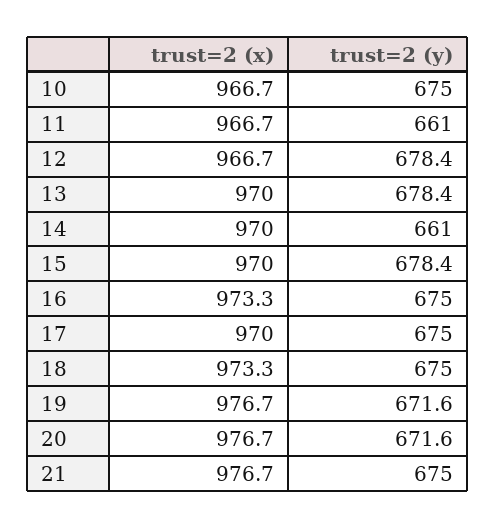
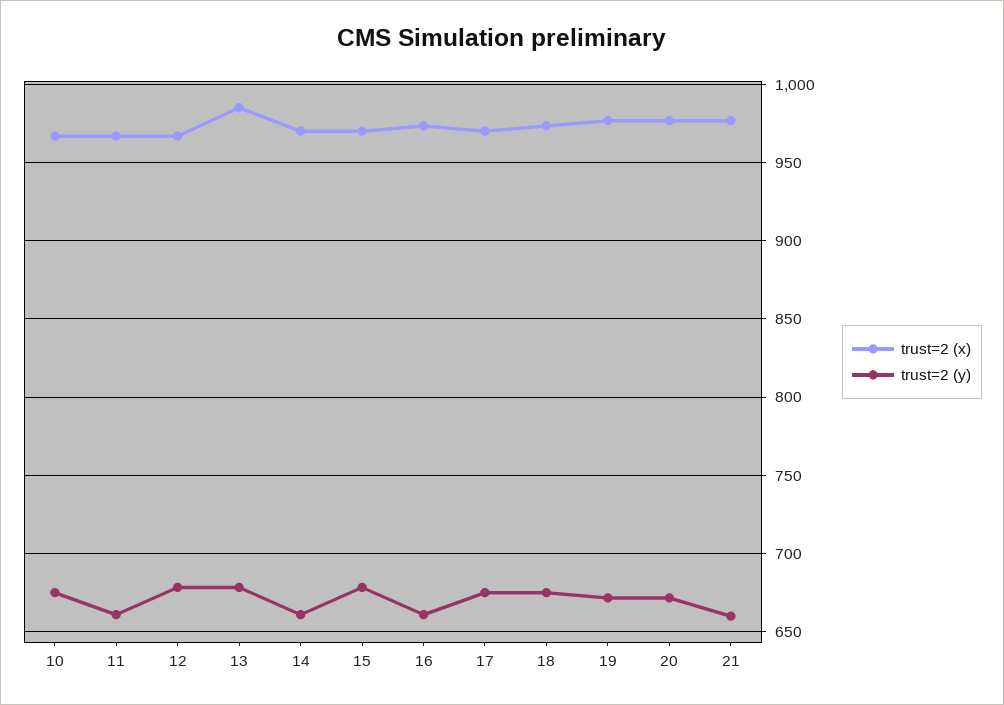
  {
    "trust=2 (x)": {
      "10": 966.7,
      "11": 966.7,
      "12": 966.7,
-     "13": 970,
+     "13": 985,
      "14": 970,
      "15": 970,
      "16": 973.3,
      "17": 970,
      "18": 973.3,
      "19": 976.7,
      "20": 976.7,
      "21": 976.7
    },
    "trust=2 (y)": {
      "10": 675,
      "11": 661,
      "12": 678.4,
      "13": 678.4,
      "14": 661,
      "15": 678.4,
-     "16": 675,
+     "16": 660,
      "17": 675,
      "18": 675,
      "19": 671.6,
      "20": 671.6,
-     "21": 675
+     "21": 660
    }
  }

